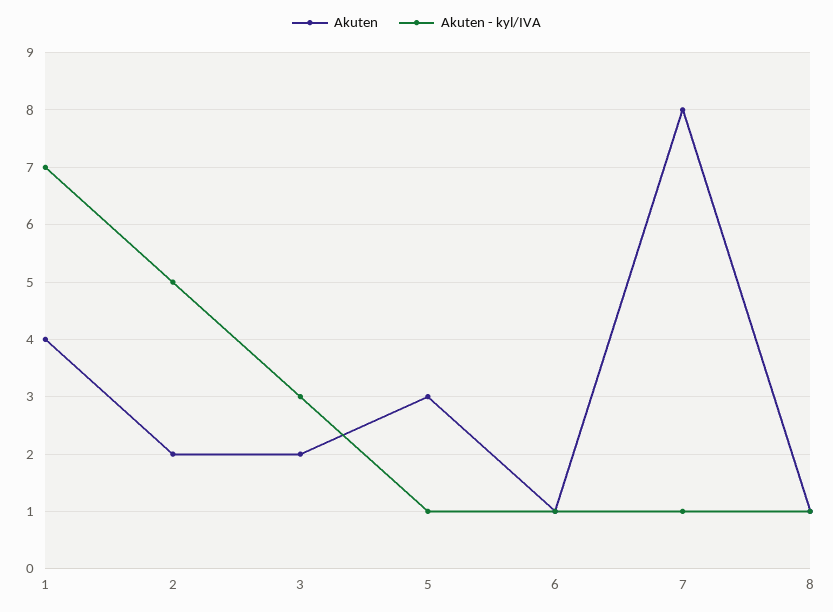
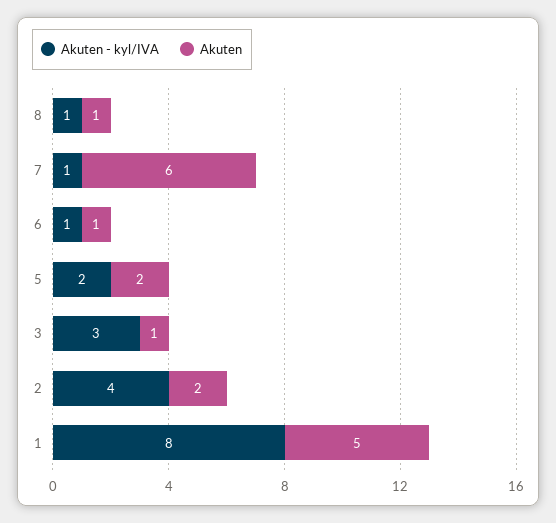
  {
    "Akuten": {
-     "1": 4,
+     "1": 5,
      "2": 2,
-     "3": 2,
+     "3": 1,
-     "5": 3,
+     "5": 2,
      "6": 1,
-     "7": 8,
+     "7": 6,
      "8": 1
    },
    "Akuten - kyl/IVA": {
-     "1": 7,
+     "1": 8,
-     "2": 5,
+     "2": 4,
      "3": 3,
-     "5": 1,
+     "5": 2,
      "6": 1,
      "7": 1,
      "8": 1
    }
  }

